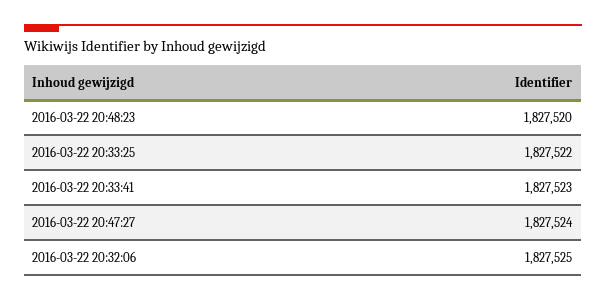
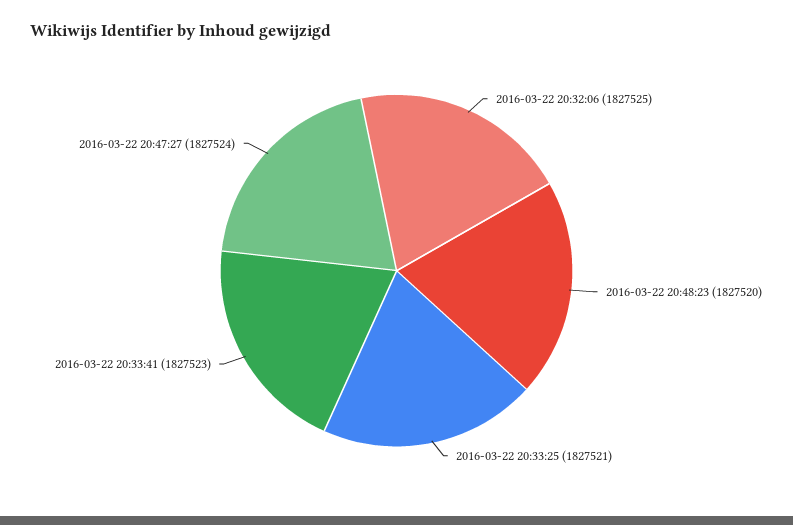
  {
    "2016-03-22 20:48:23": 1827520,
-   "2016-03-22 20:33:25": 1827522,
+   "2016-03-22 20:33:25": 1827521,
    "2016-03-22 20:33:41": 1827523,
    "2016-03-22 20:47:27": 1827524,
    "2016-03-22 20:32:06": 1827525
  }

